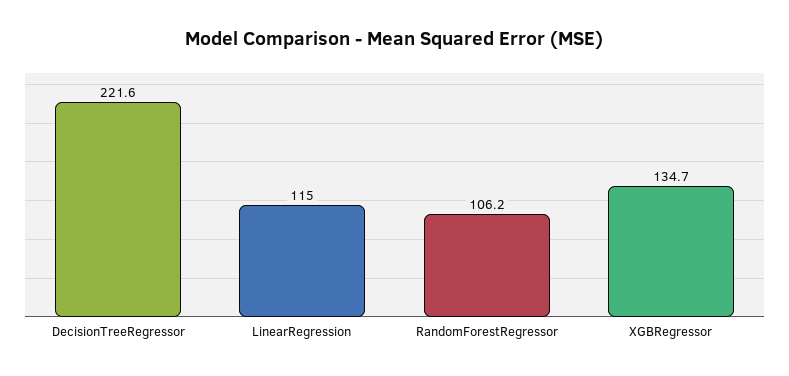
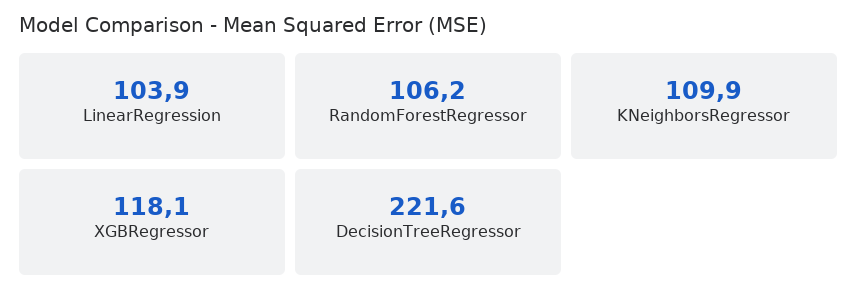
  {
    "DecisionTreeRegressor": 221.6,
-   "LinearRegression": 115,
+   "LinearRegression": 103.9,
    "RandomForestRegressor": 106.2,
-   "XGBRegressor": 134.7
+   "XGBRegressor": 118.1,
+   "KNeighborsRegressor": 109.9
  }

